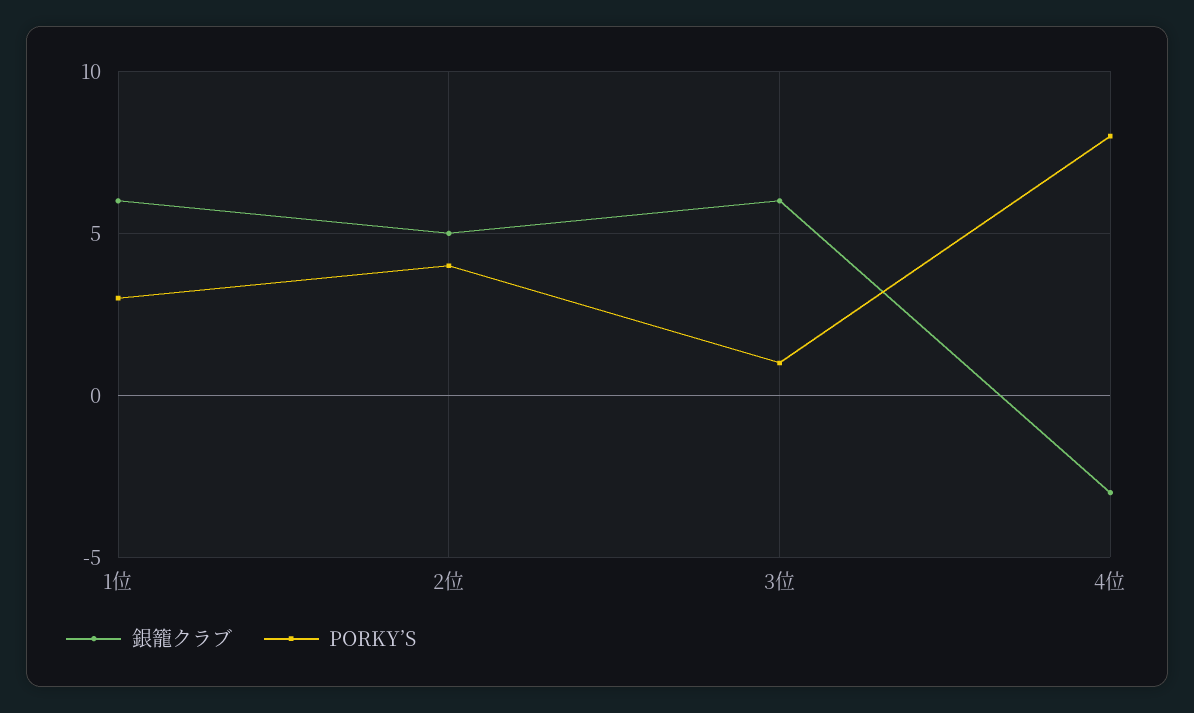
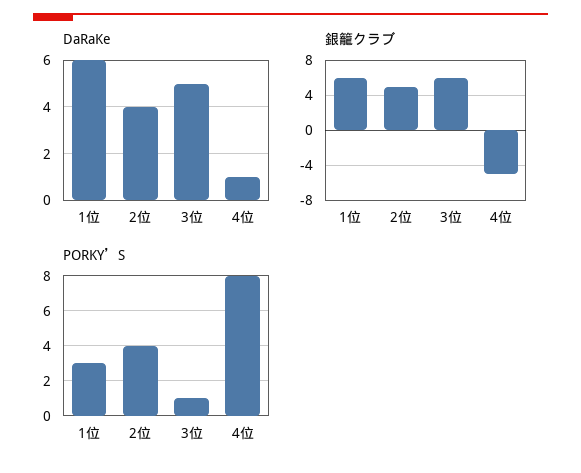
  {
    "銀籠クラブ": {
      "1位": 6,
      "2位": 5,
      "3位": 6,
-     "4位": -3
+     "4位": -5
    },
    "PORKY’S": {
      "1位": 3,
      "2位": 4,
      "3位": 1,
      "4位": 8
-   }
+   },
+   "DaRaKe": {
+     "1位": 6,
+     "2位": 4,
+     "3位": 5,
+     "4位": 1
+   }
  }

